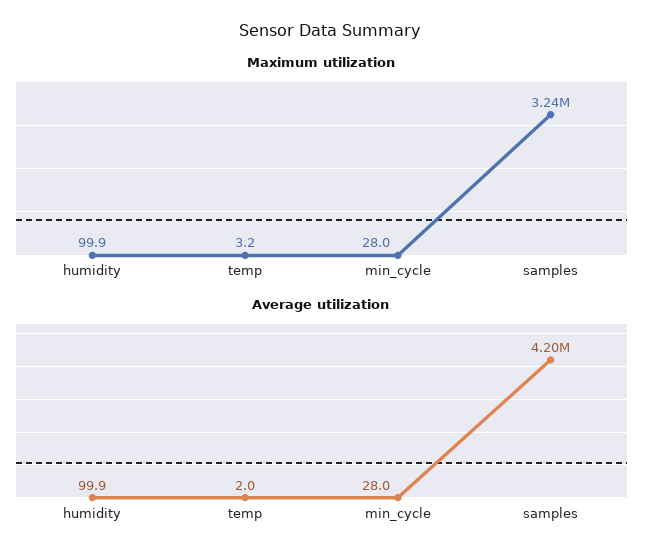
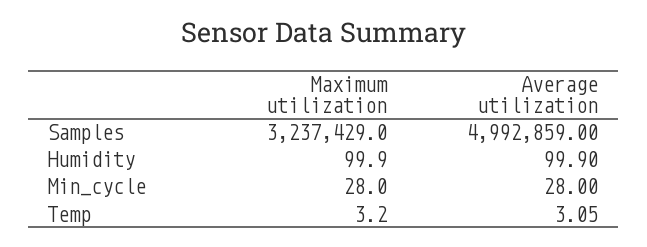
  {
    "Maximum utilization": {
      "humidity": 99.9,
      "temp": 3.2,
      "min_cycle": 28,
      "samples": 3237429
    },
    "Average utilization": {
      "humidity": 99.9,
-     "temp": 2,
+     "temp": 3.05,
      "min_cycle": 28,
-     "samples": 4200000
+     "samples": 4992859
    }
  }

